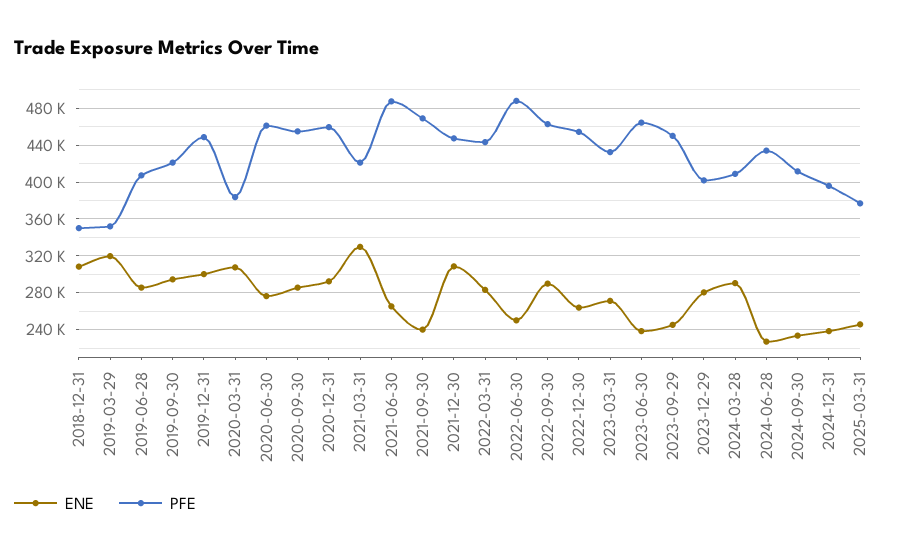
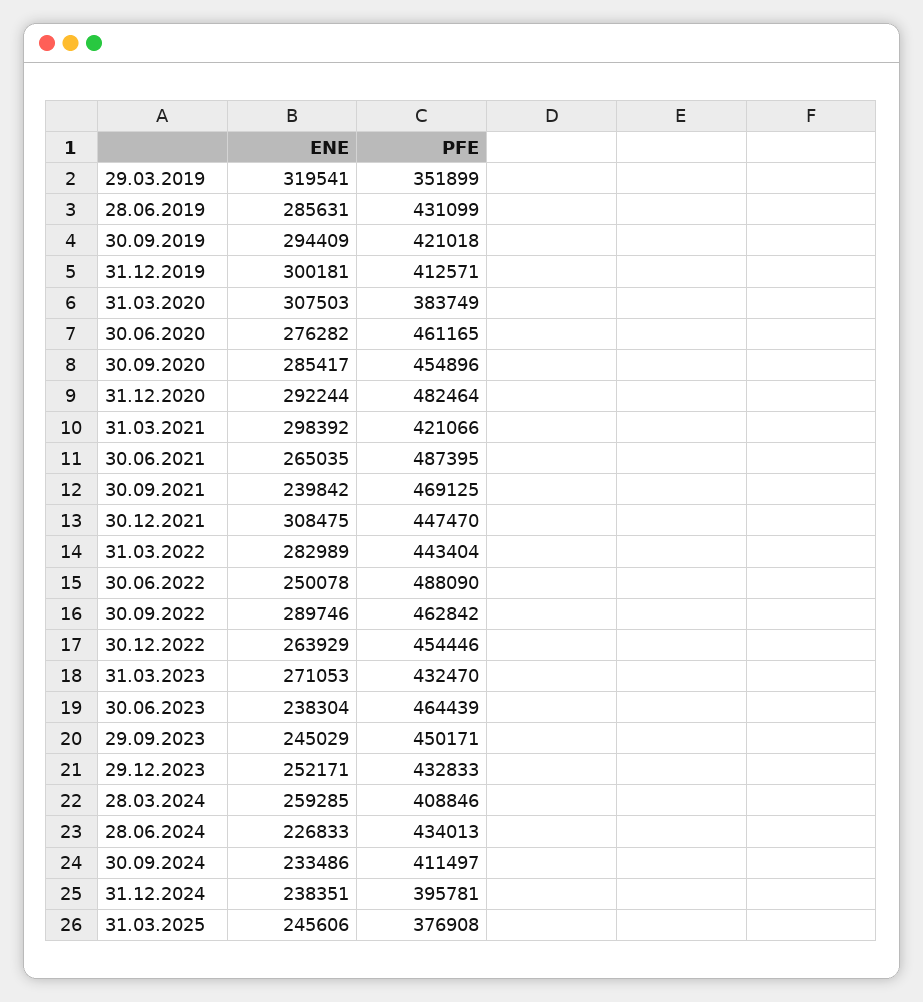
  {
    "ENE": {
-     "2018-12-31": 310000,
      "2019-03-29": 319541,
      "2019-06-28": 285631,
      "2019-09-30": 294409,
      "2019-12-31": 300181,
      "2020-03-31": 307503,
      "2020-06-30": 276282,
      "2020-09-30": 285417,
      "2020-12-31": 292244,
-     "2021-03-31": 330000,
+     "2021-03-31": 298392,
      "2021-06-30": 265035,
      "2021-09-30": 239842,
      "2021-12-30": 308475,
      "2022-03-31": 282989,
      "2022-06-30": 250078,
      "2022-09-30": 289746,
      "2022-12-30": 263929,
      "2023-03-31": 271053,
      "2023-06-30": 238304,
      "2023-09-29": 245029,
-     "2023-12-29": 280000,
+     "2023-12-29": 252171,
-     "2024-03-28": 290000,
+     "2024-03-28": 259285,
      "2024-06-28": 226833,
      "2024-09-30": 233486,
      "2024-12-31": 238351,
      "2025-03-31": 245606
    },
    "PFE": {
-     "2018-12-31": 350000,
      "2019-03-29": 351899,
-     "2019-06-28": 410000,
+     "2019-06-28": 431099,
      "2019-09-30": 421018,
-     "2019-12-31": 450000,
+     "2019-12-31": 412571,
      "2020-03-31": 383749,
      "2020-06-30": 461165,
      "2020-09-30": 454896,
-     "2020-12-31": 460000,
+     "2020-12-31": 482464,
      "2021-03-31": 421066,
      "2021-06-30": 487395,
      "2021-09-30": 469125,
      "2021-12-30": 447470,
      "2022-03-31": 443404,
      "2022-06-30": 488090,
      "2022-09-30": 462842,
      "2022-12-30": 454446,
      "2023-03-31": 432470,
      "2023-06-30": 464439,
      "2023-09-29": 450171,
-     "2023-12-29": 400000,
+     "2023-12-29": 432833,
      "2024-03-28": 408846,
      "2024-06-28": 434013,
      "2024-09-30": 411497,
      "2024-12-31": 395781,
      "2025-03-31": 376908
    }
  }

